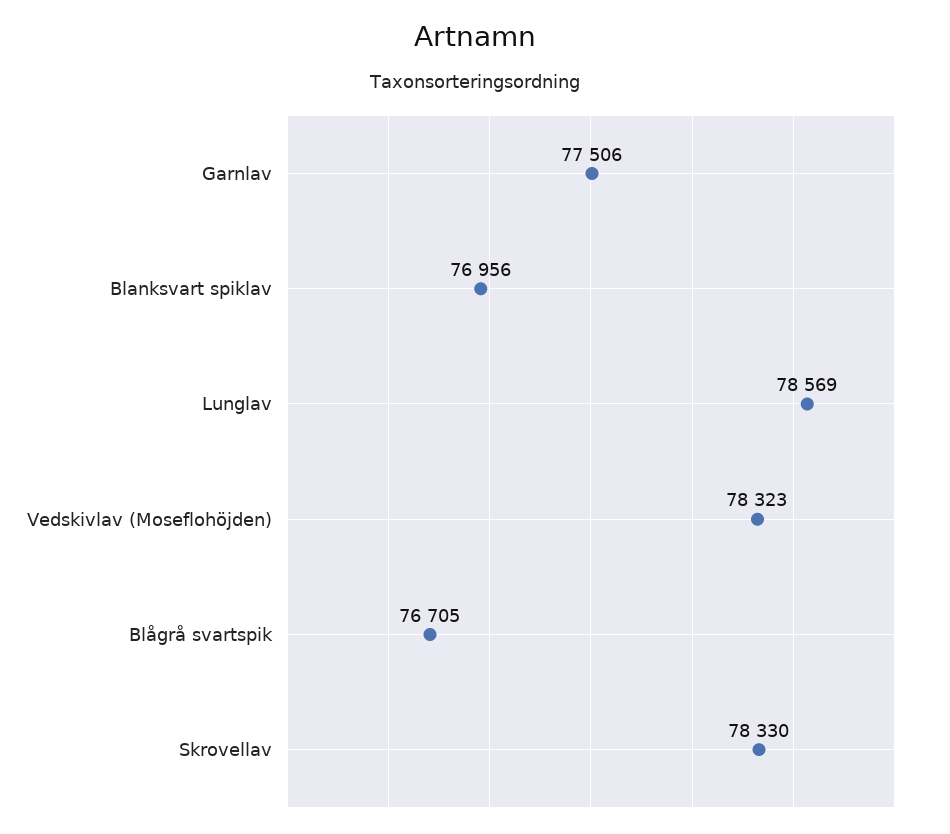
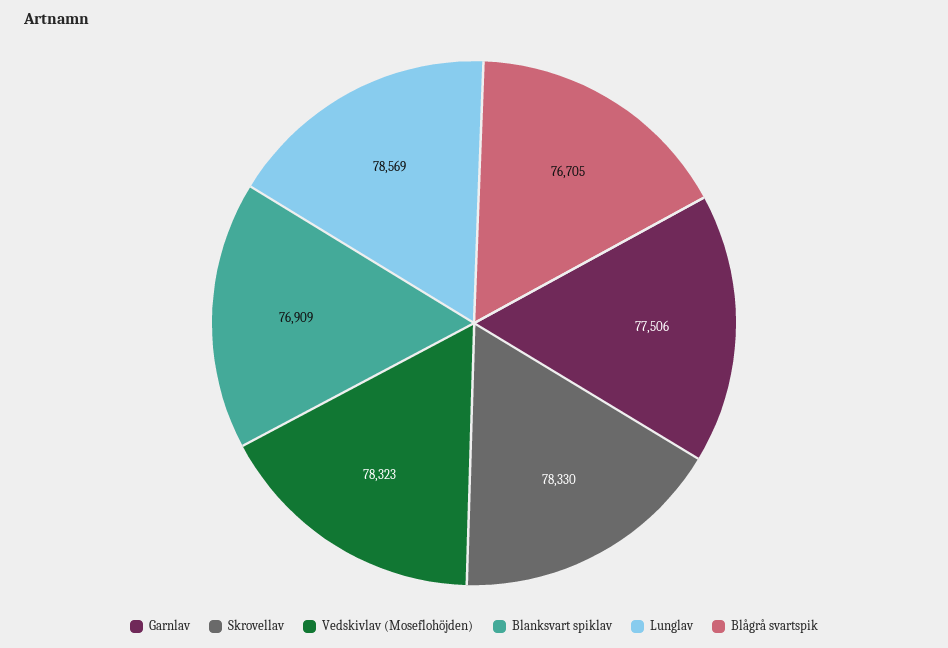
  {
    "Garnlav": 77506,
-   "Blanksvart spiklav": 76956,
+   "Blanksvart spiklav": 76909,
    "Lunglav": 78569,
    "Vedskivlav (Moseflohöjden)": 78323,
    "Blågrå svartspik": 76705,
    "Skrovellav": 78330
  }

